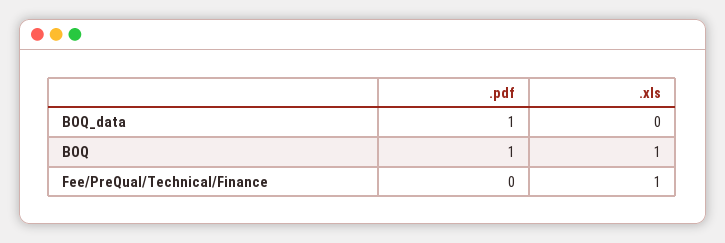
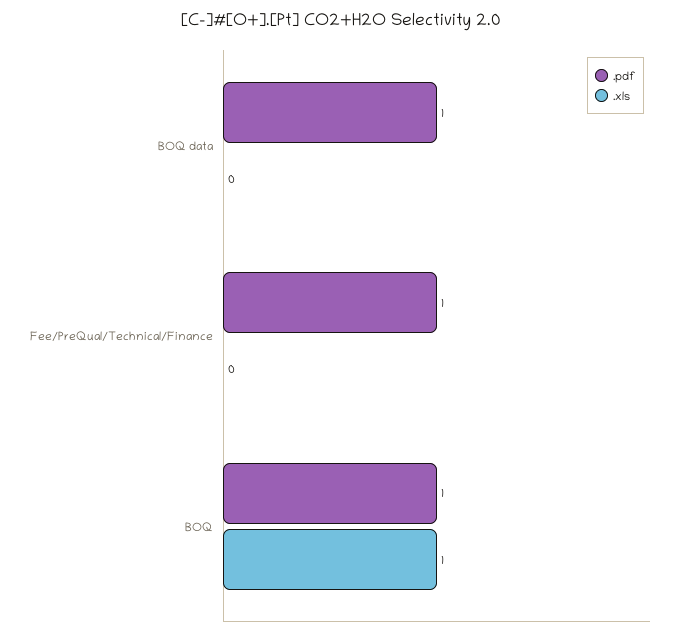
  {
    ".pdf": {
      "BOQ_data": 1,
      "BOQ": 1,
-     "Fee/PreQual/Technical/Finance": 0
+     "Fee/PreQual/Technical/Finance": 1
    },
    ".xls": {
      "BOQ_data": 0,
      "BOQ": 1,
-     "Fee/PreQual/Technical/Finance": 1
+     "Fee/PreQual/Technical/Finance": 0
    }
  }

